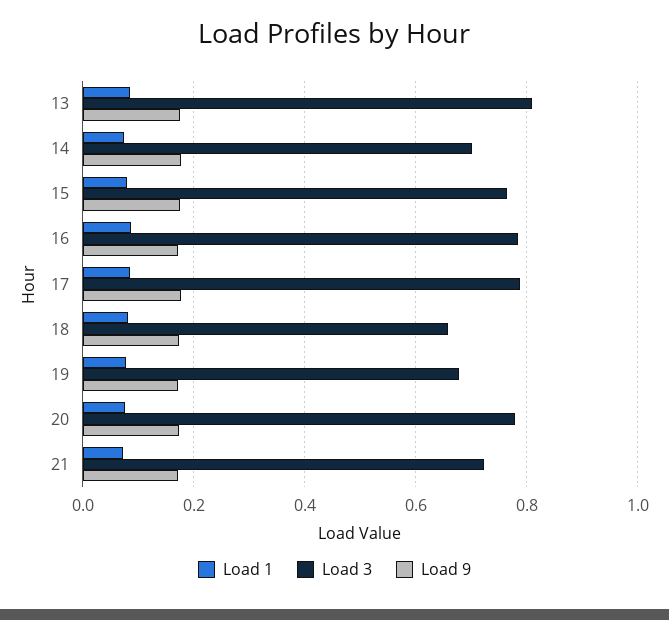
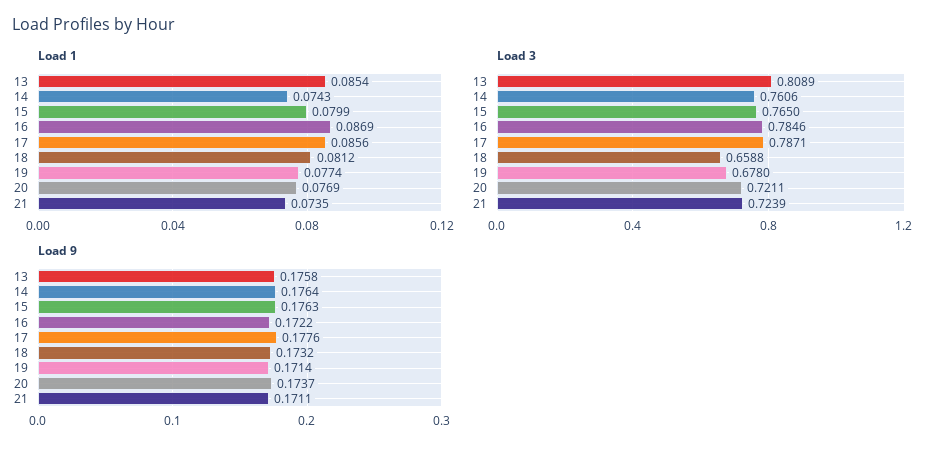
  {
    "Load 1": {
      "13": 0.0854,
      "14": 0.0743,
      "15": 0.0799,
      "16": 0.0869,
      "17": 0.0856,
      "18": 0.0812,
      "19": 0.0774,
      "20": 0.0769,
      "21": 0.0735
    },
    "Load 3": {
      "13": 0.8089,
-     "14": 0.7,
+     "14": 0.7606,
      "15": 0.765,
      "16": 0.7846,
      "17": 0.7871,
      "18": 0.6588,
      "19": 0.678,
-     "20": 0.78,
+     "20": 0.7211,
      "21": 0.7239
    },
    "Load 9": {
      "13": 0.1758,
      "14": 0.1764,
      "15": 0.1763,
      "16": 0.1722,
      "17": 0.1776,
      "18": 0.1732,
      "19": 0.1714,
      "20": 0.1737,
      "21": 0.1711
    }
  }

